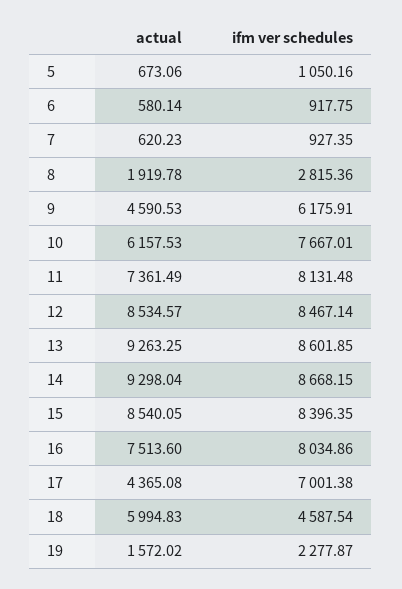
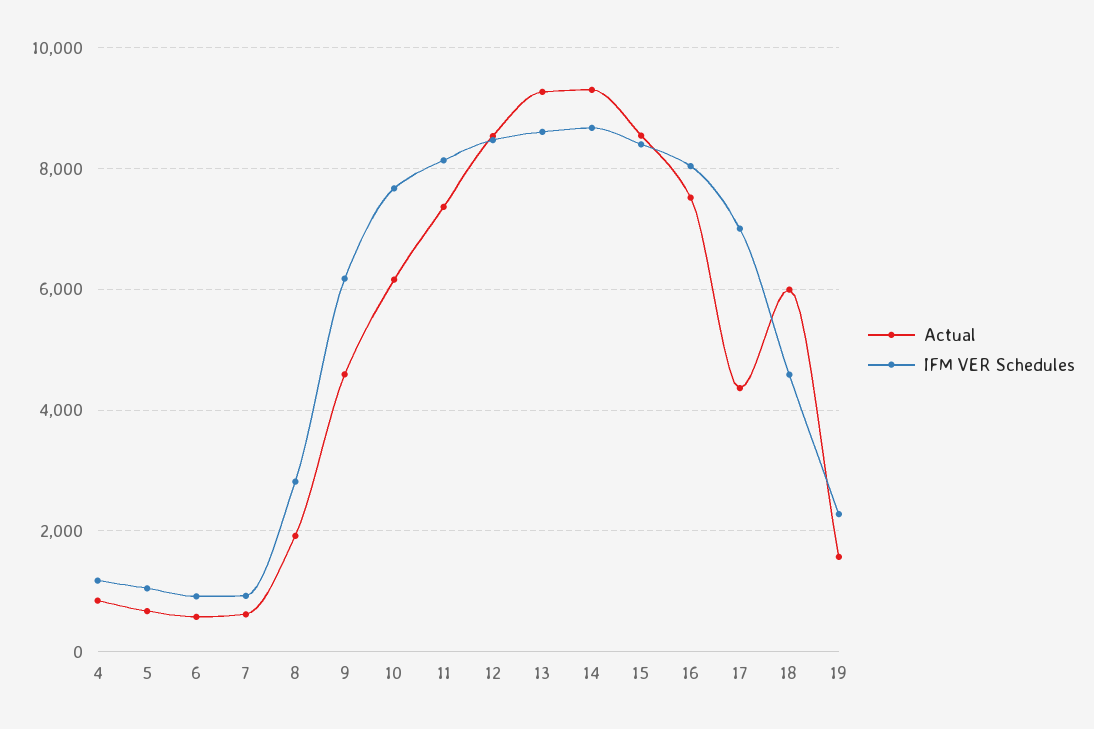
  {
    "actual": {
      "5": 673.06,
      "6": 580.14,
      "7": 620.23,
      "8": 1919.78,
      "9": 4590.53,
      "10": 6157.53,
      "11": 7361.49,
      "12": 8534.57,
      "13": 9263.25,
      "14": 9298.04,
      "15": 8540.05,
      "16": 7513.6,
      "17": 4365.08,
      "18": 5994.83,
-     "19": 1572.02
+     "19": 1572.02,
+     "4": 800
    },
    "ifm ver schedules": {
      "5": 1050.16,
      "6": 917.75,
      "7": 927.35,
      "8": 2815.36,
      "9": 6175.91,
      "10": 7667.01,
      "11": 8131.48,
      "12": 8467.14,
      "13": 8601.85,
      "14": 8668.15,
      "15": 8396.35,
      "16": 8034.86,
      "17": 7001.38,
      "18": 4587.54,
-     "19": 2277.87
+     "19": 2277.87,
+     "4": 1200
    }
  }

